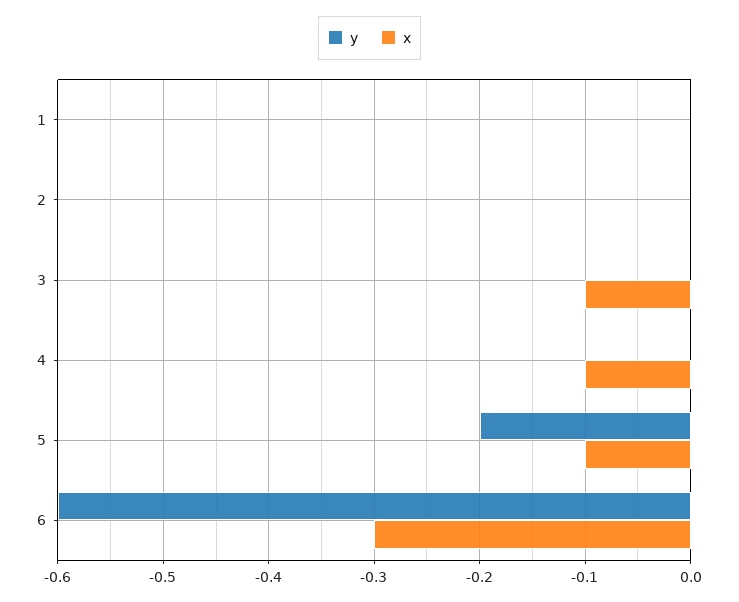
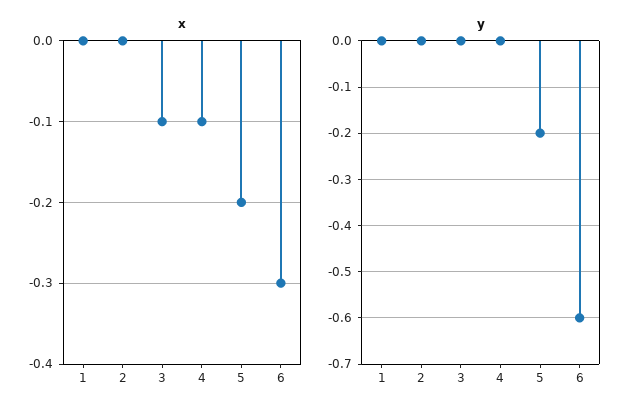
  {
    "y": {
      "1": 0,
      "2": 0,
      "3": 0,
      "4": 0,
      "5": -0.2,
      "6": -0.6
    },
    "x": {
      "1": 0,
      "2": 0,
      "3": -0.1,
      "4": -0.1,
-     "5": -0.1,
+     "5": -0.2,
      "6": -0.3
    }
  }

